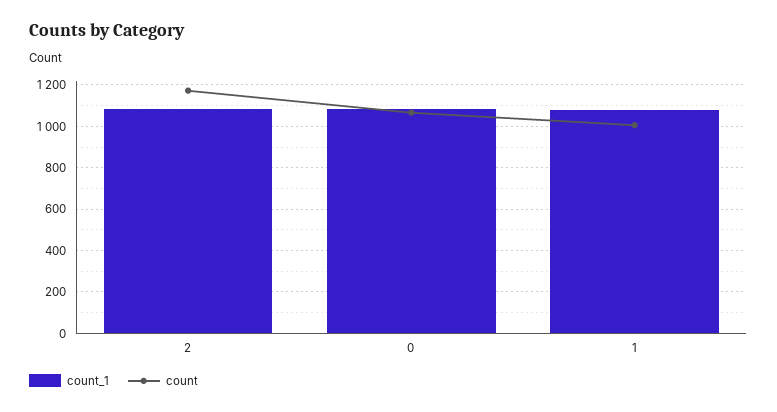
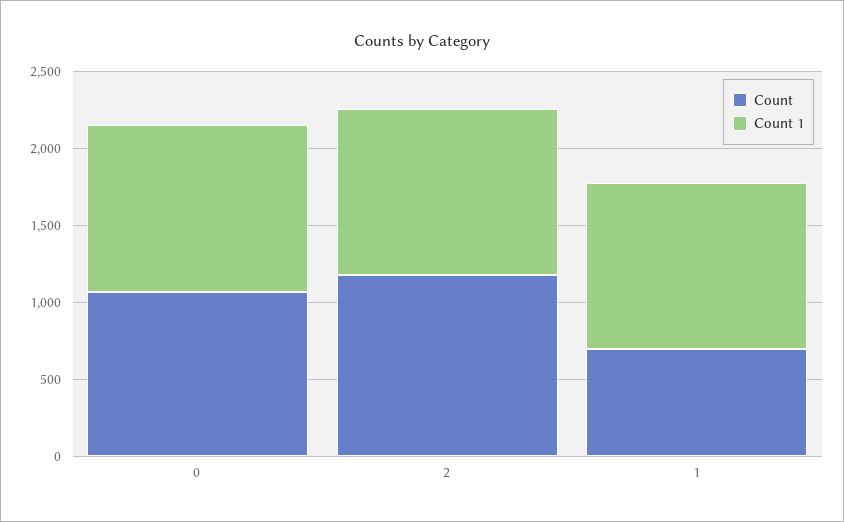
  {
    "count_1": {
      "2": 1100,
      "0": 1100,
      "1": 1100
    },
    "count": {
      "2": 1150,
      "0": 1050,
-     "1": 1000
+     "1": 700
    }
  }

